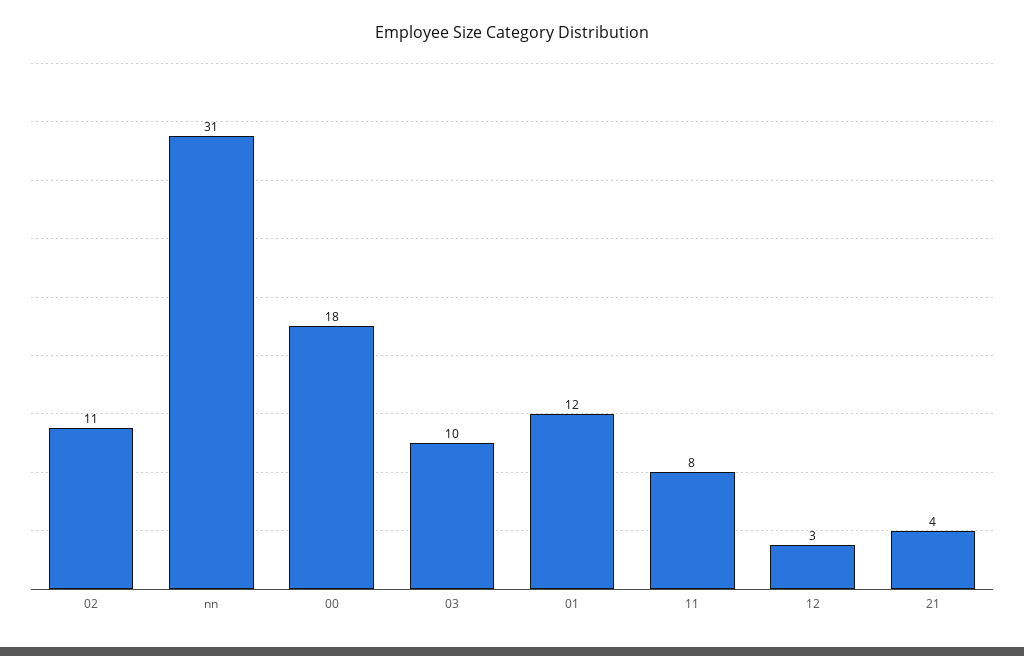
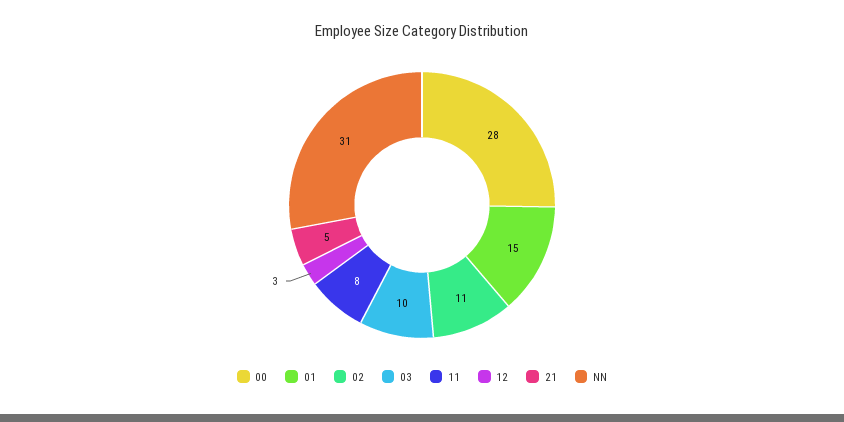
  {
    "02": 11,
    "nn": 31,
-   "00": 18,
+   "00": 28,
    "03": 10,
-   "01": 12,
+   "01": 15,
    "11": 8,
    "12": 3,
-   "21": 4
+   "21": 5
  }

